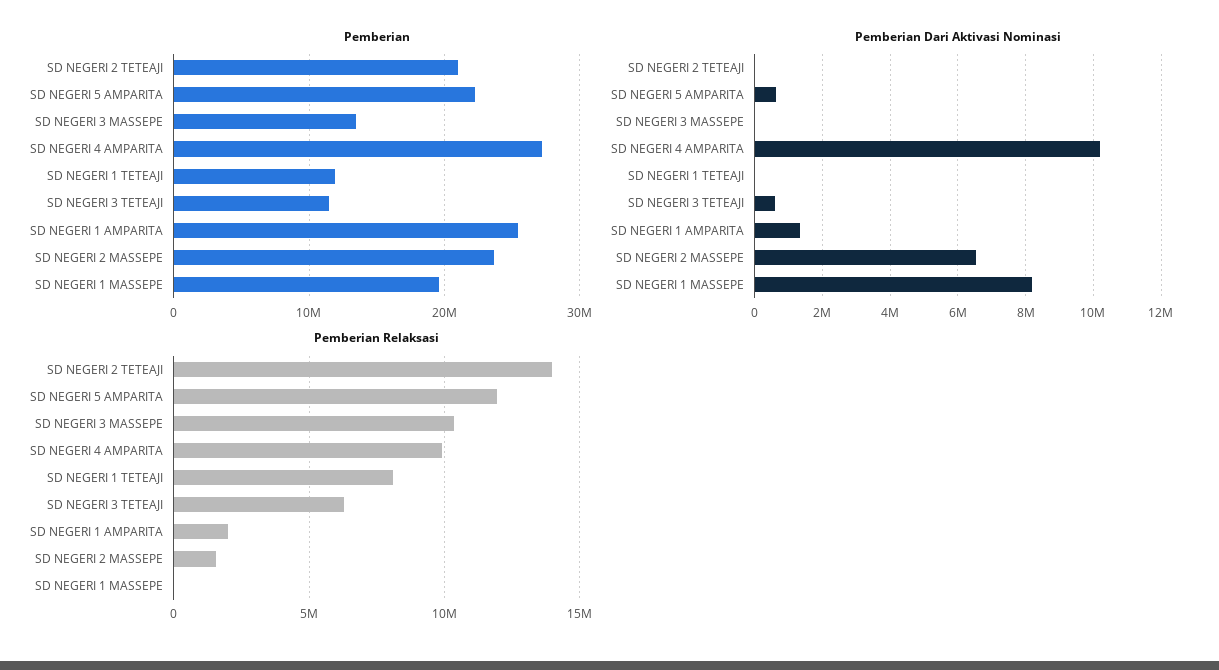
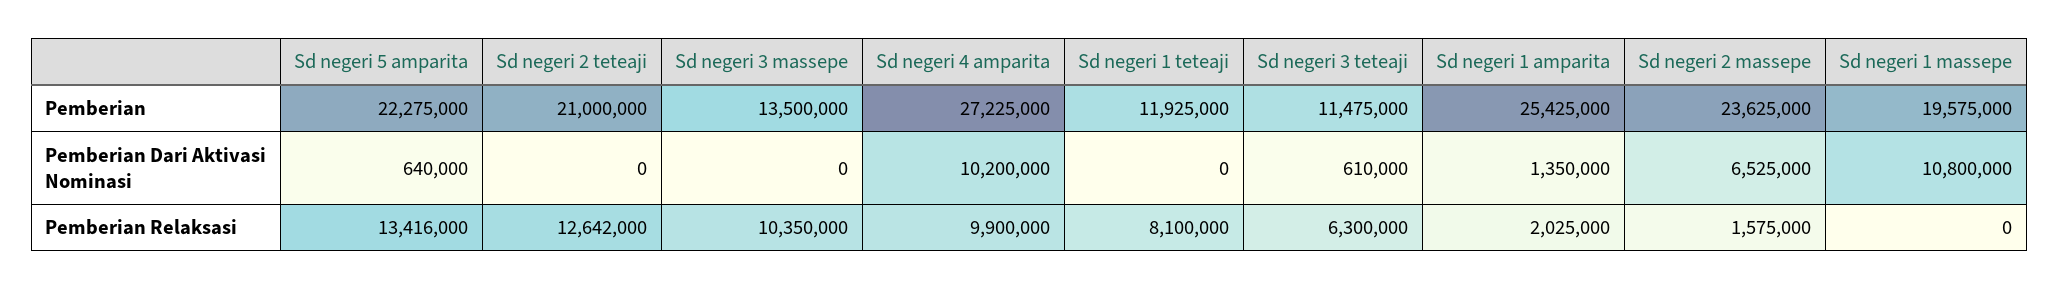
  {
    "Pemberian": {
      "SD NEGERI 2 TETEAJI": 21000000,
      "SD NEGERI 5 AMPARITA": 22275000,
      "SD NEGERI 3 MASSEPE": 13500000,
      "SD NEGERI 4 AMPARITA": 27225000,
      "SD NEGERI 1 TETEAJI": 11925000,
      "SD NEGERI 3 TETEAJI": 11475000,
      "SD NEGERI 1 AMPARITA": 25425000,
      "SD NEGERI 2 MASSEPE": 23625000,
      "SD NEGERI 1 MASSEPE": 19575000
    },
    "Pemberian Dari Aktivasi Nominasi": {
      "SD NEGERI 2 TETEAJI": 0,
      "SD NEGERI 5 AMPARITA": 640000,
      "SD NEGERI 3 MASSEPE": 0,
      "SD NEGERI 4 AMPARITA": 10200000,
      "SD NEGERI 1 TETEAJI": 0,
      "SD NEGERI 3 TETEAJI": 610000,
      "SD NEGERI 1 AMPARITA": 1350000,
      "SD NEGERI 2 MASSEPE": 6525000,
-     "SD NEGERI 1 MASSEPE": 8200000
+     "SD NEGERI 1 MASSEPE": 10800000
    },
    "Pemberian Relaksasi": {
-     "SD NEGERI 2 TETEAJI": 14000000,
+     "SD NEGERI 2 TETEAJI": 12642000,
-     "SD NEGERI 5 AMPARITA": 12000000,
+     "SD NEGERI 5 AMPARITA": 13416000,
      "SD NEGERI 3 MASSEPE": 10350000,
      "SD NEGERI 4 AMPARITA": 9900000,
      "SD NEGERI 1 TETEAJI": 8100000,
      "SD NEGERI 3 TETEAJI": 6300000,
      "SD NEGERI 1 AMPARITA": 2025000,
      "SD NEGERI 2 MASSEPE": 1575000,
      "SD NEGERI 1 MASSEPE": 0
    }
  }

